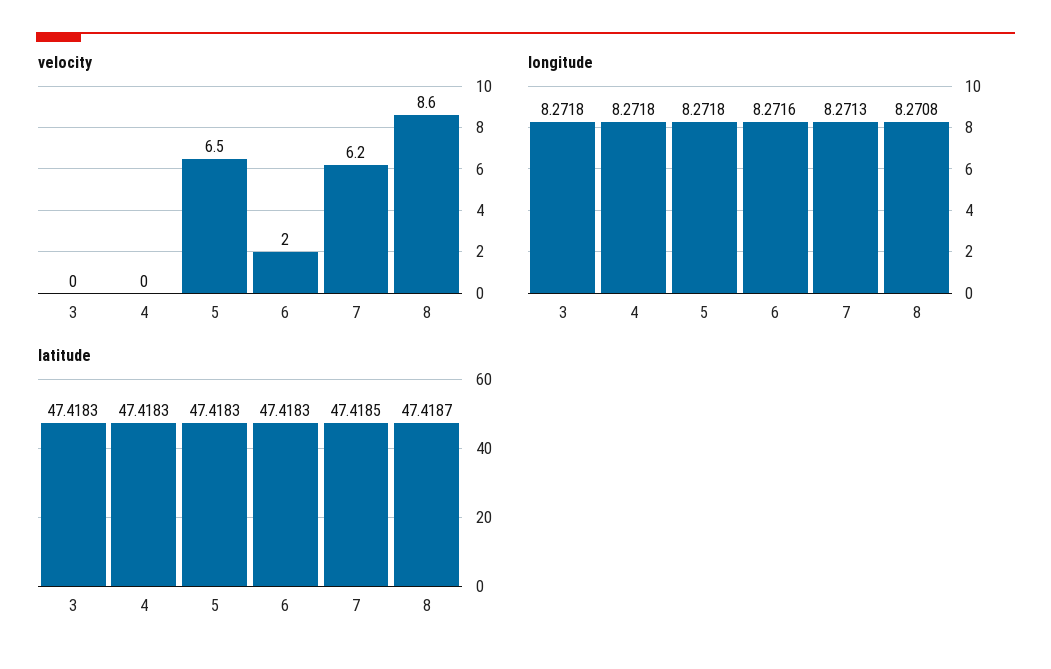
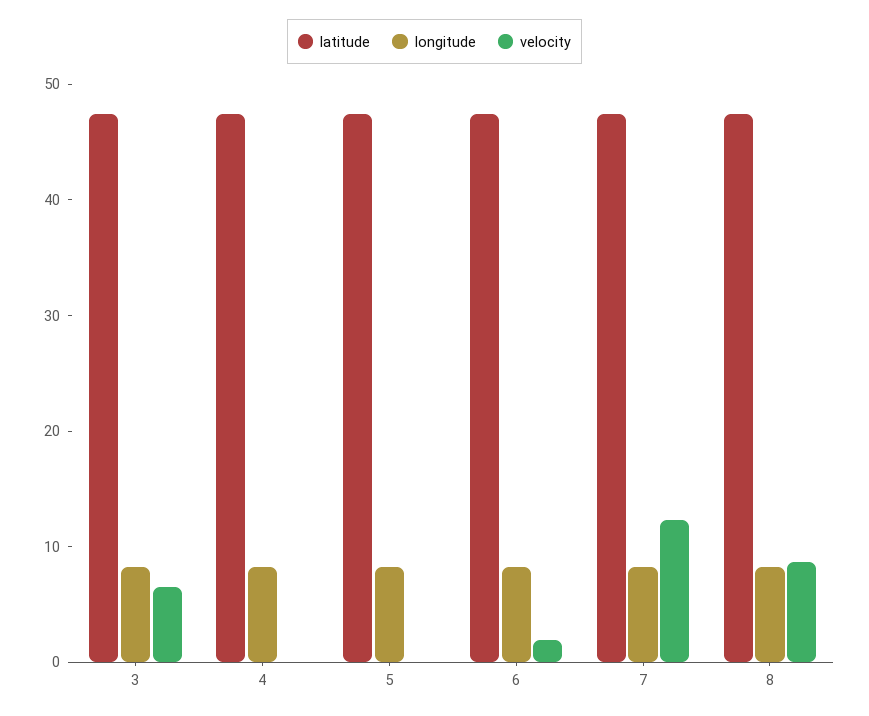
  {
    "velocity": {
-     "3": 0,
+     "3": 6,
      "4": 0,
-     "5": 6.5,
+     "5": 0,
      "6": 2,
-     "7": 6.2,
+     "7": 12,
      "8": 8.6
    },
    "longitude": {
      "3": 8.2718,
      "4": 8.2718,
      "5": 8.2718,
      "6": 8.2716,
      "7": 8.2713,
      "8": 8.2708
    },
    "latitude": {
      "3": 47.4183,
      "4": 47.4183,
      "5": 47.4183,
      "6": 47.4183,
      "7": 47.4185,
      "8": 47.4187
    }
  }

